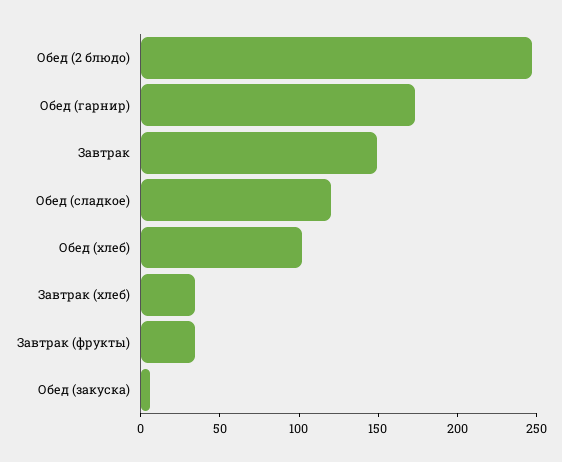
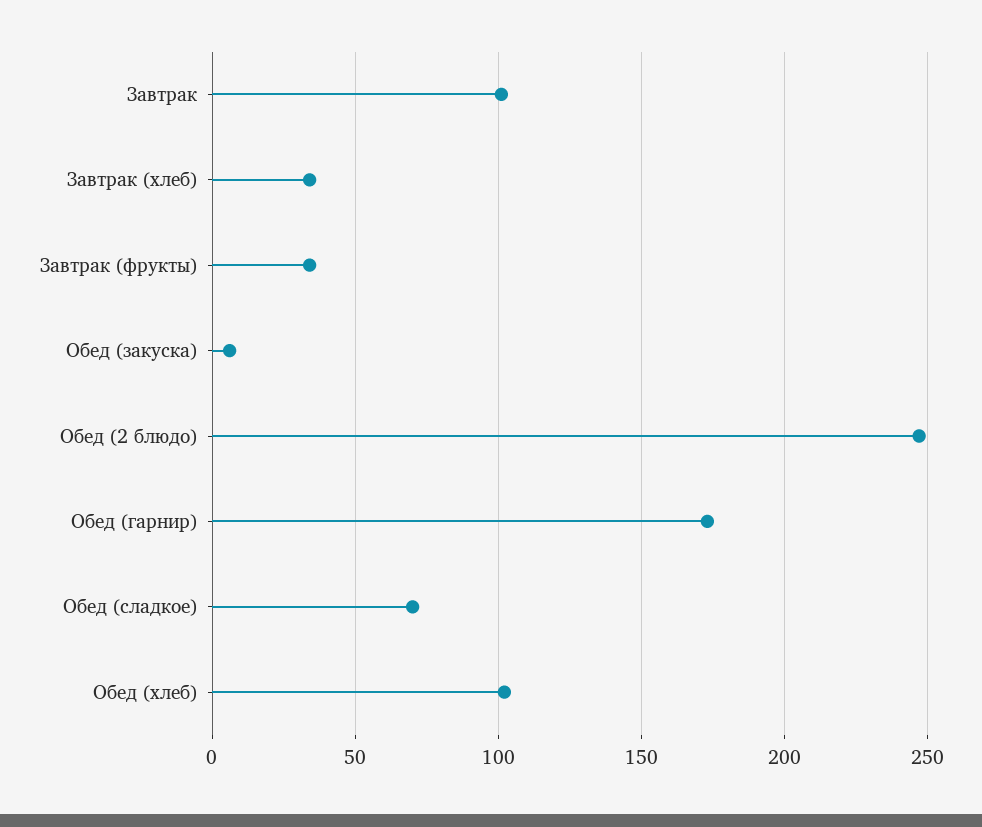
  {
    "Обед (2 блюдо)": 245,
    "Обед (гарнир)": 175,
-   "Завтрак": 150,
+   "Завтрак": 100,
-   "Обед (сладкое)": 120,
+   "Обед (сладкое)": 70,
    "Обед (хлеб)": 100,
    "Завтрак (хлеб)": 35,
    "Завтрак (фрукты)": 35,
    "Обед (закуска)": 5
  }

